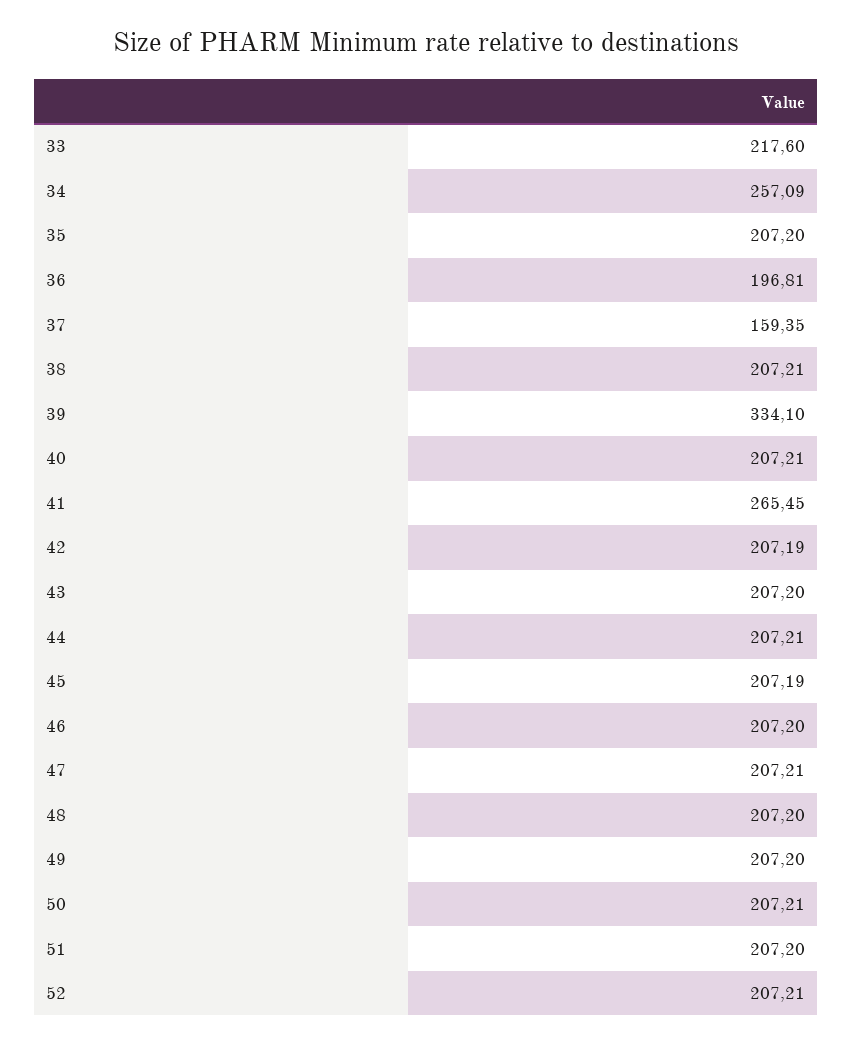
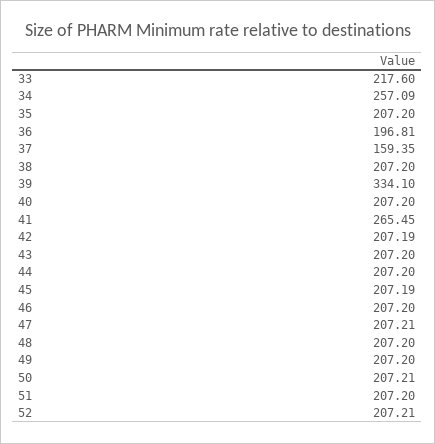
  {
    "33": 217.6,
    "34": 257.09,
    "35": 207.2,
    "36": 196.81,
    "37": 159.35,
-   "38": 207.21,
+   "38": 207.2,
    "39": 334.1,
-   "40": 207.21,
+   "40": 207.2,
    "41": 265.45,
    "42": 207.19,
    "43": 207.2,
-   "44": 207.21,
+   "44": 207.2,
    "45": 207.19,
    "46": 207.2,
    "47": 207.21,
    "48": 207.2,
    "49": 207.2,
    "50": 207.21,
    "51": 207.2,
    "52": 207.21
  }

